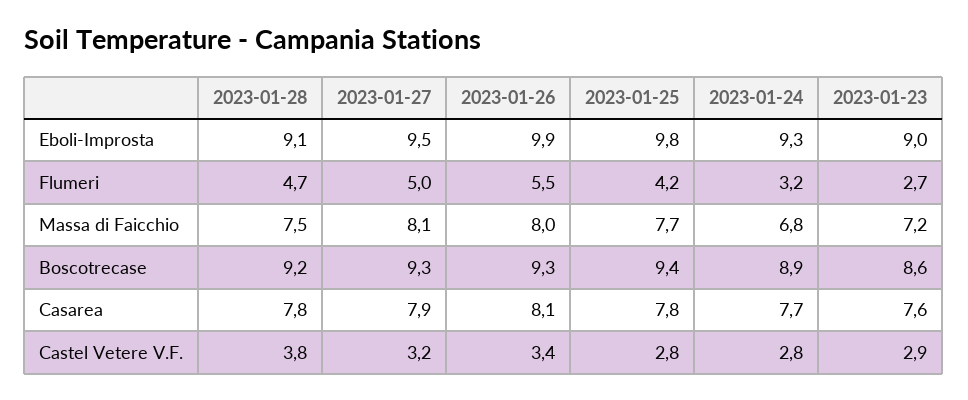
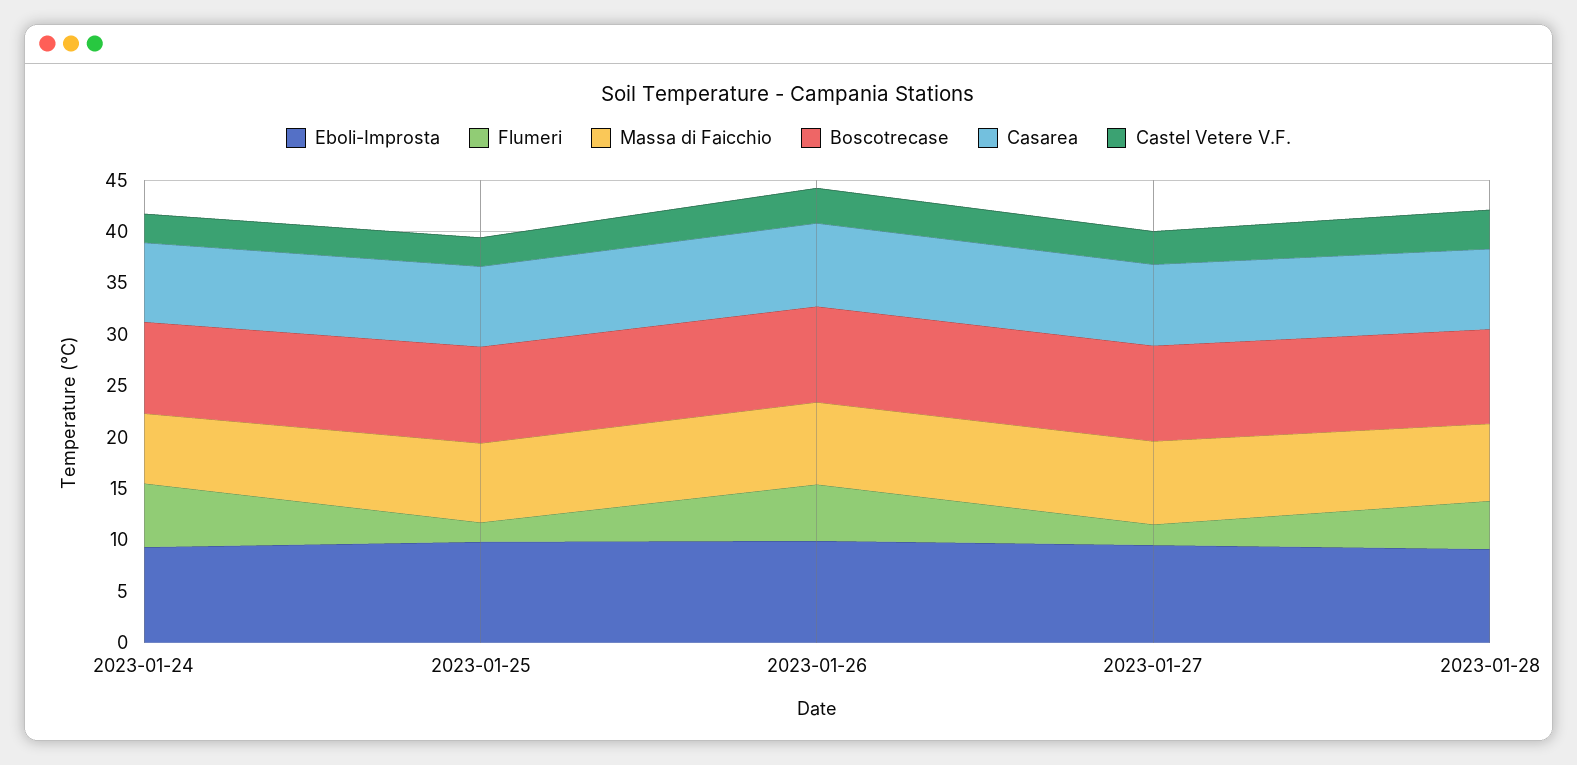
  {
    "Eboli-Improsta": {
      "2023-01-28": 9.1,
      "2023-01-27": 9.5,
      "2023-01-26": 9.9,
      "2023-01-25": 9.8,
-     "2023-01-24": 9.3,
+     "2023-01-24": 9.3
-     "2023-01-23": 9
    },
    "Flumeri": {
      "2023-01-28": 4.7,
-     "2023-01-27": 5,
+     "2023-01-27": 2,
      "2023-01-26": 5.5,
-     "2023-01-25": 4.2,
+     "2023-01-25": 2,
-     "2023-01-24": 3.2,
+     "2023-01-24": 6
-     "2023-01-23": 2.7
    },
    "Massa di Faicchio": {
      "2023-01-28": 7.5,
      "2023-01-27": 8.1,
      "2023-01-26": 8,
      "2023-01-25": 7.7,
-     "2023-01-24": 6.8,
+     "2023-01-24": 6.8
-     "2023-01-23": 7.2
    },
    "Boscotrecase": {
      "2023-01-28": 9.2,
      "2023-01-27": 9.3,
      "2023-01-26": 9.3,
      "2023-01-25": 9.4,
-     "2023-01-24": 8.9,
+     "2023-01-24": 8.9
-     "2023-01-23": 8.6
    },
    "Casarea": {
      "2023-01-28": 7.8,
      "2023-01-27": 7.9,
      "2023-01-26": 8.1,
      "2023-01-25": 7.8,
-     "2023-01-24": 7.7,
+     "2023-01-24": 7.7
-     "2023-01-23": 7.6
    },
    "Castel Vetere V.F.": {
      "2023-01-28": 3.8,
      "2023-01-27": 3.2,
      "2023-01-26": 3.4,
      "2023-01-25": 2.8,
-     "2023-01-24": 2.8,
+     "2023-01-24": 2.8
-     "2023-01-23": 2.9
    }
  }

